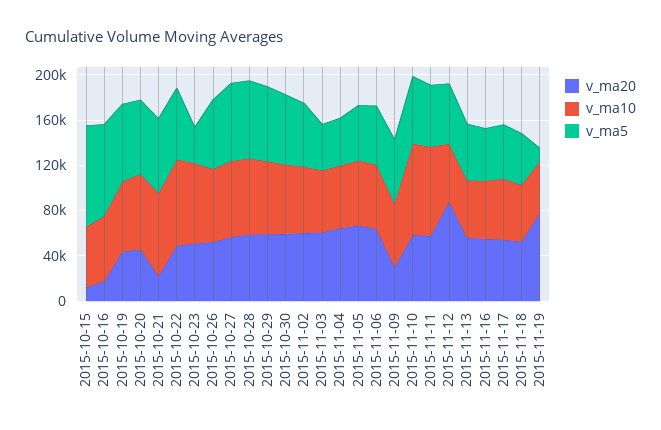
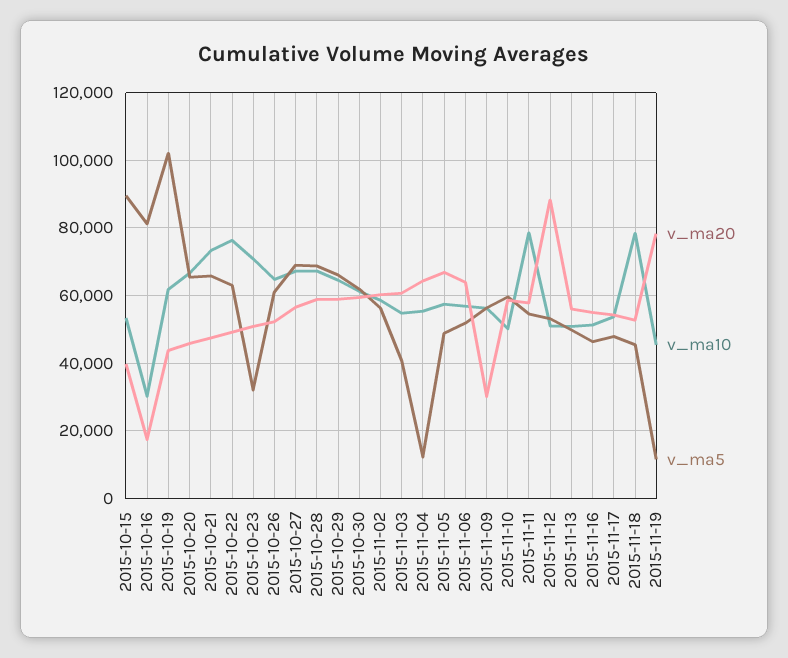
  {
    "v_ma20": {
-     "2015-10-15": 10000,
+     "2015-10-15": 40000,
      "2015-10-16": 18000,
      "2015-10-19": 44000,
      "2015-10-20": 46000,
-     "2015-10-21": 20000,
+     "2015-10-21": 48000,
      "2015-10-22": 50000,
      "2015-10-23": 50000,
      "2015-10-26": 52000,
      "2015-10-27": 56000,
      "2015-10-28": 58000,
      "2015-10-29": 58000,
      "2015-10-30": 60000,
      "2015-11-02": 60000,
      "2015-11-03": 60000,
      "2015-11-04": 64000,
      "2015-11-05": 66000,
      "2015-11-06": 64000,
      "2015-11-09": 30000,
      "2015-11-10": 58000,
      "2015-11-11": 58000,
      "2015-11-12": 88000,
      "2015-11-13": 56000,
      "2015-11-16": 56000,
      "2015-11-17": 54000,
      "2015-11-18": 52000,
      "2015-11-19": 78000
    },
    "v_ma10": {
      "2015-10-15": 54000,
-     "2015-10-16": 60000,
+     "2015-10-16": 30000,
      "2015-10-19": 62000,
      "2015-10-20": 66000,
      "2015-10-21": 74000,
      "2015-10-22": 76000,
      "2015-10-23": 70000,
      "2015-10-26": 64000,
      "2015-10-27": 68000,
      "2015-10-28": 68000,
      "2015-10-29": 64000,
      "2015-10-30": 62000,
      "2015-11-02": 58000,
      "2015-11-03": 54000,
      "2015-11-04": 56000,
      "2015-11-05": 58000,
      "2015-11-06": 56000,
      "2015-11-09": 56000,
-     "2015-11-10": 80000,
+     "2015-11-10": 50000,
      "2015-11-11": 78000,
      "2015-11-12": 52000,
      "2015-11-13": 50000,
      "2015-11-16": 52000,
      "2015-11-17": 54000,
-     "2015-11-18": 50000,
+     "2015-11-18": 78000,
      "2015-11-19": 46000
    },
    "v_ma5": {
      "2015-10-15": 90000,
      "2015-10-16": 82000,
-     "2015-10-19": 70000,
+     "2015-10-19": 102000,
      "2015-10-20": 66000,
      "2015-10-21": 66000,
      "2015-10-22": 64000,
      "2015-10-23": 32000,
      "2015-10-26": 62000,
      "2015-10-27": 68000,
      "2015-10-28": 68000,
      "2015-10-29": 66000,
      "2015-10-30": 62000,
      "2015-11-02": 56000,
      "2015-11-03": 40000,
-     "2015-11-04": 40000,
+     "2015-11-04": 12000,
      "2015-11-05": 48000,
      "2015-11-06": 52000,
      "2015-11-09": 56000,
      "2015-11-10": 60000,
      "2015-11-11": 54000,
      "2015-11-12": 54000,
      "2015-11-13": 50000,
      "2015-11-16": 46000,
      "2015-11-17": 48000,
      "2015-11-18": 46000,
      "2015-11-19": 12000
    }
  }

